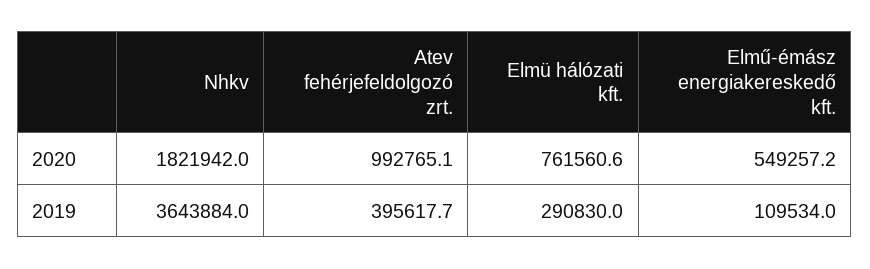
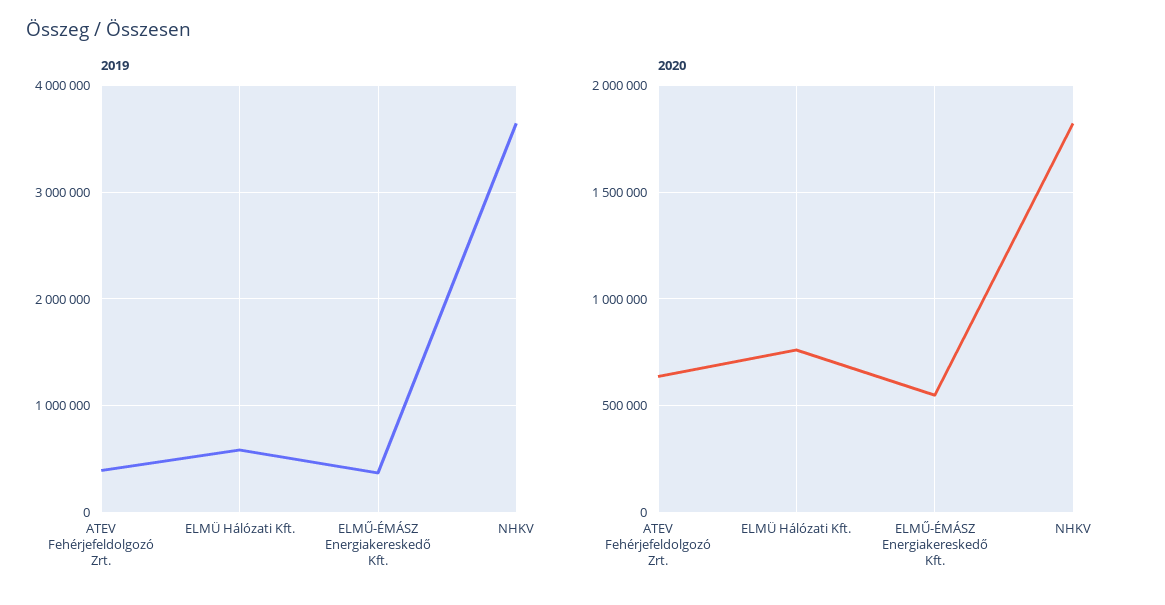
  {
    "2020": {
      "Nhkv": 1821942,
-     "Atev fehérjefeldolgozó zrt.": 992765.1,
+     "Atev fehérjefeldolgozó zrt.": 650000,
      "Elmü hálózati kft.": 761560.6,
      "Elmű-émász energiakereskedő kft.": 549257.2
    },
    "2019": {
      "Nhkv": 3643884,
      "Atev fehérjefeldolgozó zrt.": 395617.7,
-     "Elmü hálózati kft.": 290830,
+     "Elmü hálózati kft.": 600000,
-     "Elmű-émász energiakereskedő kft.": 109534
+     "Elmű-émász energiakereskedő kft.": 400000
    }
  }

